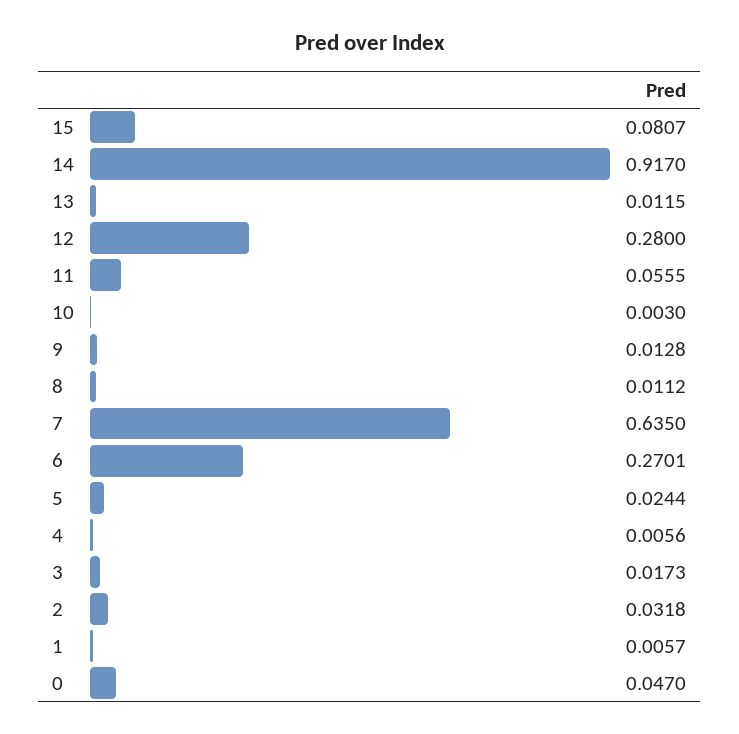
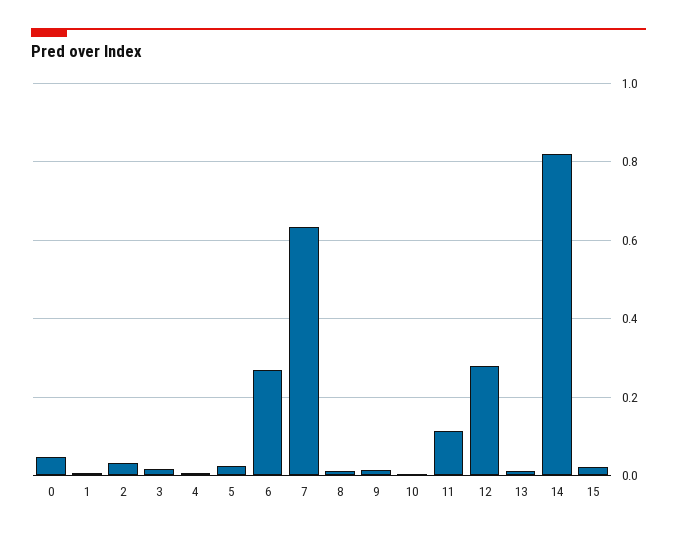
  {
-   "15": 0.0807,
+   "15": 0.02,
-   "14": 0.917,
+   "14": 0.82,
    "13": 0.0115,
    "12": 0.28,
-   "11": 0.0555,
+   "11": 0.12,
    "10": 0.003,
    "9": 0.0128,
    "8": 0.0112,
    "7": 0.635,
    "6": 0.2701,
    "5": 0.0244,
    "4": 0.0056,
    "3": 0.0173,
    "2": 0.0318,
    "1": 0.0057,
    "0": 0.047
  }

